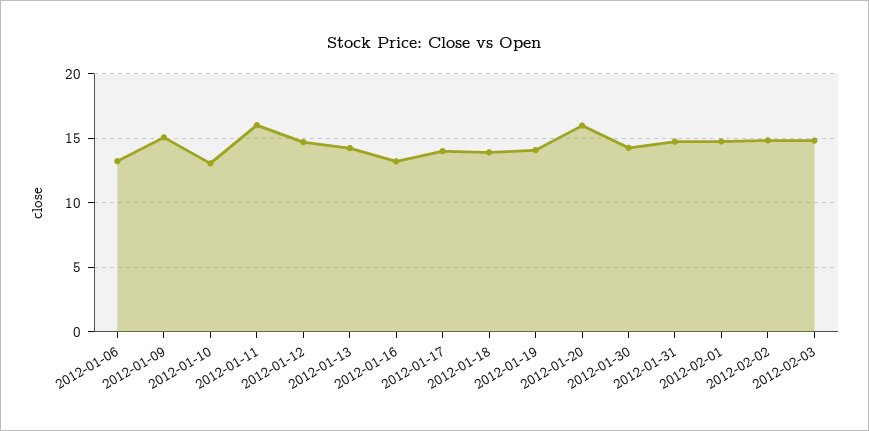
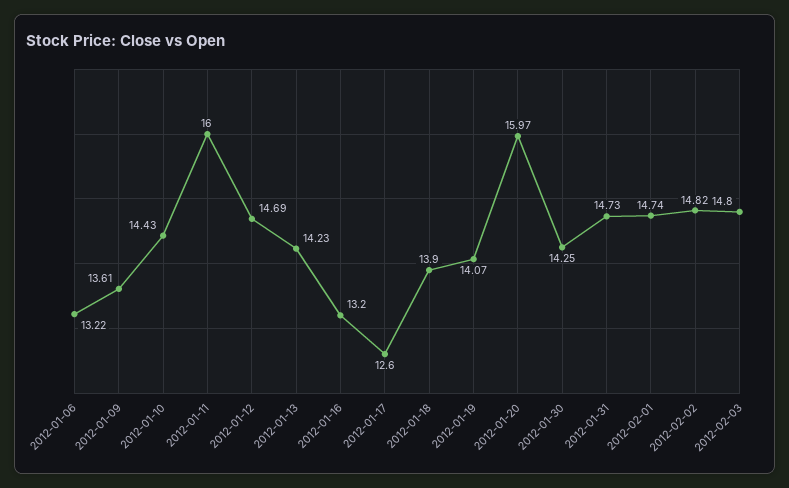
  {
    "2012-01-06": 13.22,
-   "2012-01-09": 15,
+   "2012-01-09": 13.61,
-   "2012-01-10": 13,
+   "2012-01-10": 14.43,
    "2012-01-11": 16,
    "2012-01-12": 14.69,
    "2012-01-13": 14.23,
    "2012-01-16": 13.2,
-   "2012-01-17": 14,
+   "2012-01-17": 12.6,
    "2012-01-18": 13.9,
    "2012-01-19": 14.07,
    "2012-01-20": 15.97,
    "2012-01-30": 14.25,
    "2012-01-31": 14.73,
    "2012-02-01": 14.74,
    "2012-02-02": 14.82,
    "2012-02-03": 14.8
  }

